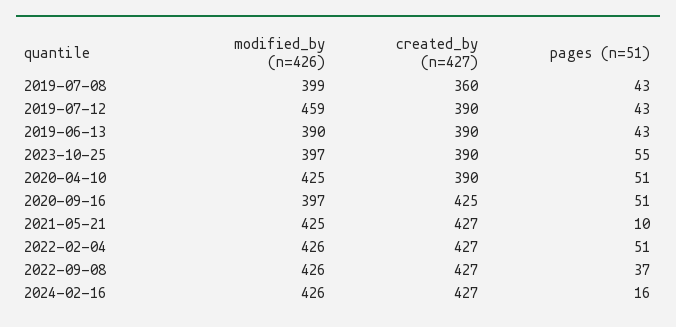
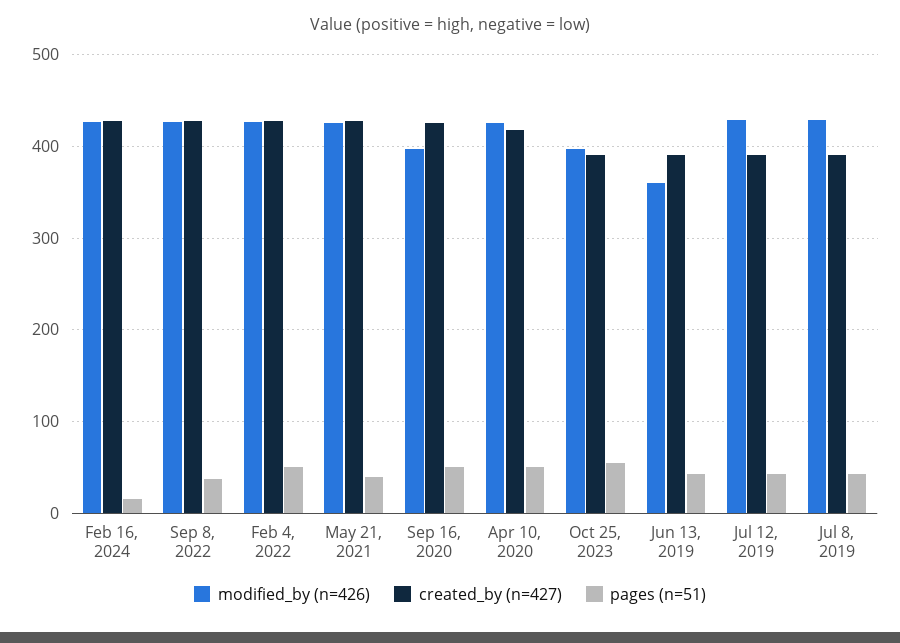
  {
    "modified_by (n=426)": {
-     "2019-07-08": 399,
+     "2019-07-08": 430,
-     "2019-07-12": 459,
+     "2019-07-12": 430,
-     "2019-06-13": 390,
+     "2019-06-13": 360,
      "2023-10-25": 397,
      "2020-04-10": 425,
      "2020-09-16": 397,
      "2021-05-21": 425,
      "2022-02-04": 426,
      "2022-09-08": 426,
      "2024-02-16": 426
    },
    "created_by (n=427)": {
-     "2019-07-08": 360,
+     "2019-07-08": 390,
      "2019-07-12": 390,
      "2019-06-13": 390,
      "2023-10-25": 390,
-     "2020-04-10": 390,
+     "2020-04-10": 420,
      "2020-09-16": 425,
      "2021-05-21": 427,
      "2022-02-04": 427,
      "2022-09-08": 427,
      "2024-02-16": 427
    },
    "pages (n=51)": {
      "2019-07-08": 43,
      "2019-07-12": 43,
      "2019-06-13": 43,
      "2023-10-25": 55,
      "2020-04-10": 51,
      "2020-09-16": 51,
-     "2021-05-21": 10,
+     "2021-05-21": 40,
      "2022-02-04": 51,
      "2022-09-08": 37,
      "2024-02-16": 16
    }
  }

